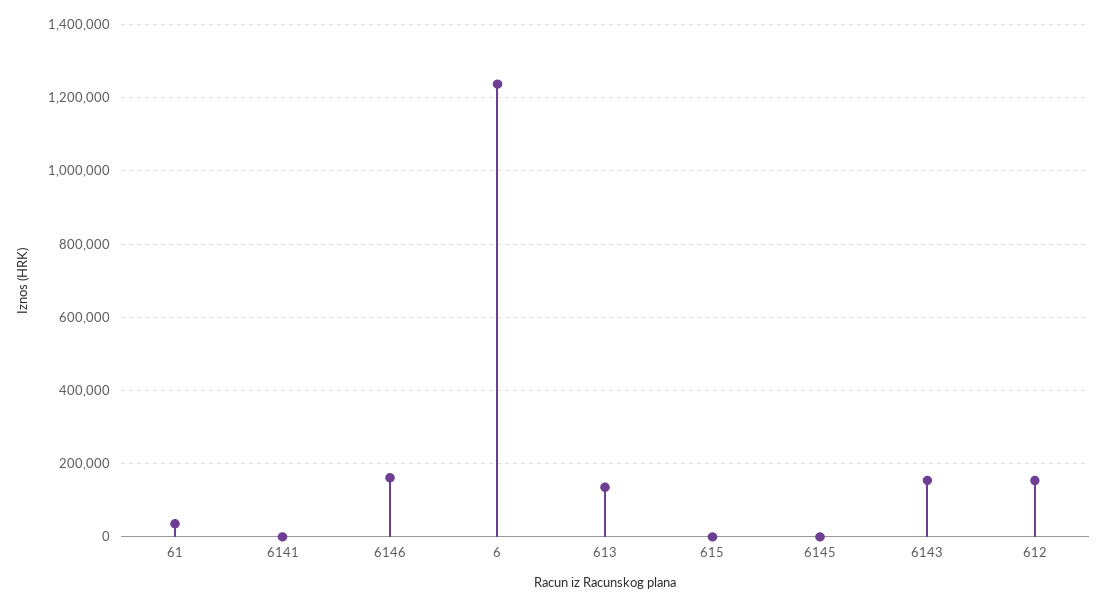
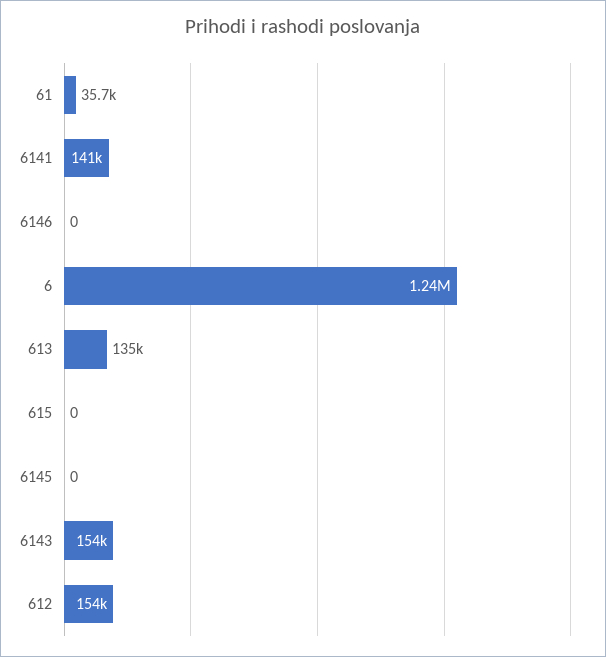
  {
    "61": 35700,
-   "6141": 0,
+   "6141": 141000,
-   "6146": 160000,
+   "6146": 0,
    "6": 1240000,
    "613": 135000,
    "615": 0,
    "6145": 0,
    "6143": 154000,
    "612": 154000
  }

